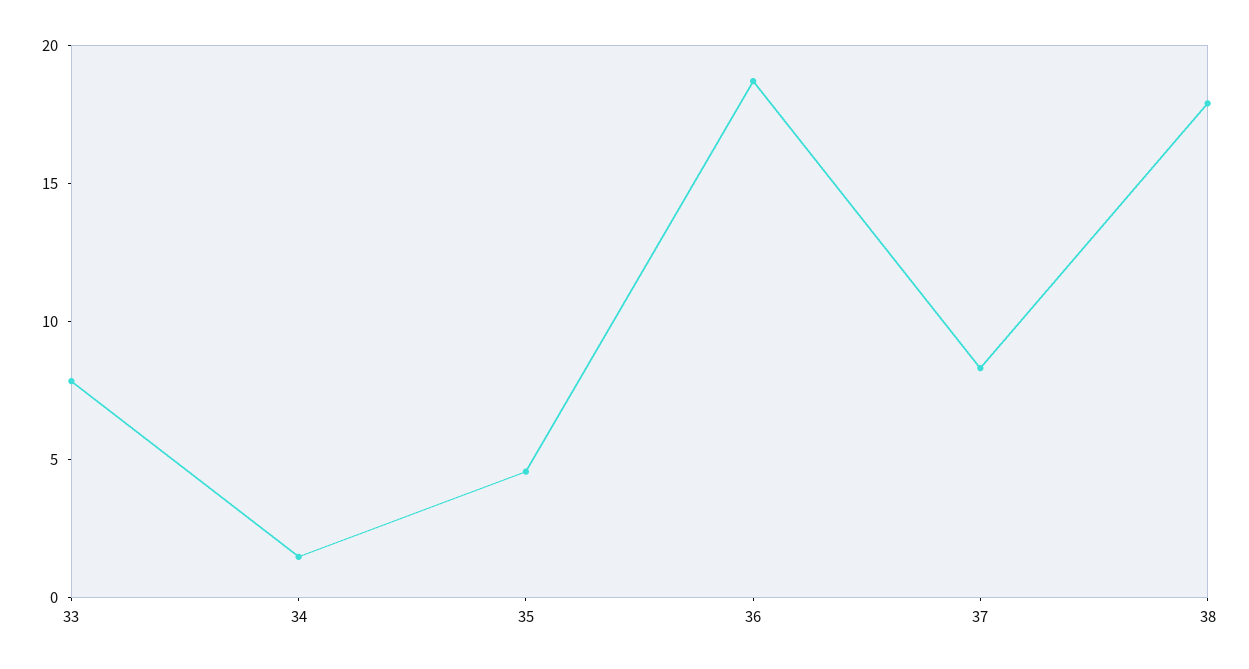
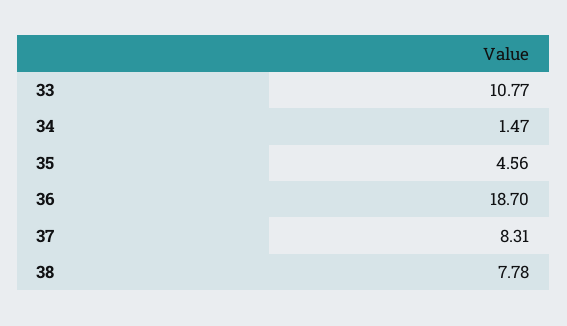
  {
-   "33": 8,
+   "33": 10.77,
    "34": 1.47,
    "35": 4.56,
    "36": 18.7,
    "37": 8.31,
-   "38": 18
+   "38": 7.78
  }

